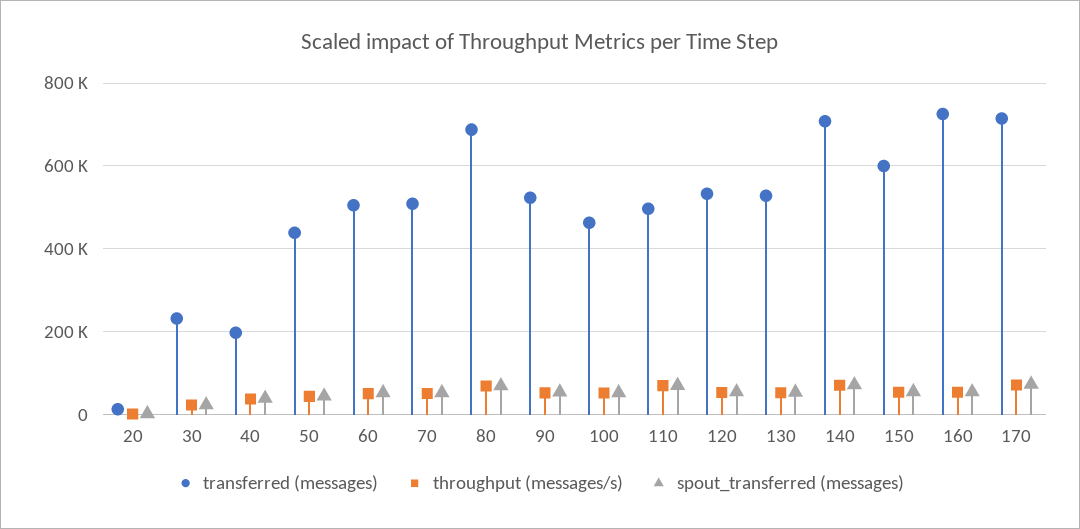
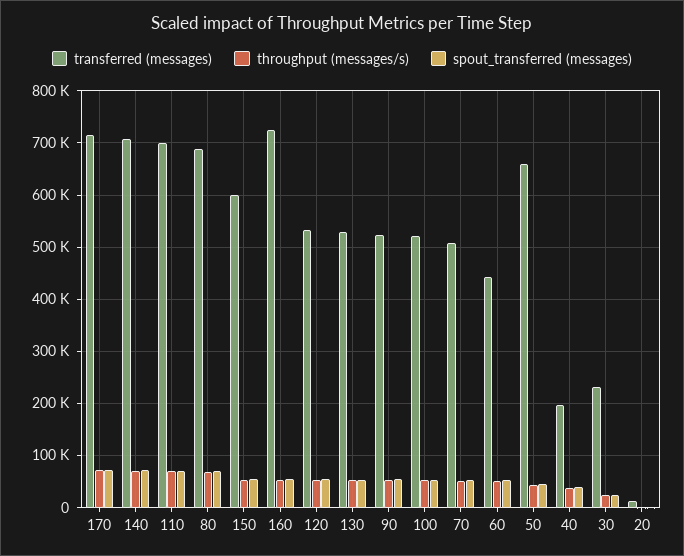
  {
    "transferred (messages)": {
      "20": 20000,
      "30": 240000,
      "40": 200000,
-     "50": 440000,
+     "50": 660000,
-     "60": 500000,
+     "60": 440000,
      "70": 500000,
      "80": 680000,
      "90": 520000,
-     "100": 460000,
+     "100": 520000,
-     "110": 500000,
+     "110": 700000,
      "120": 540000,
      "130": 520000,
      "140": 700000,
      "150": 600000,
      "160": 720000,
      "170": 720000
    },
    "throughput (messages/s)": {
      "20": 0,
      "30": 20000,
      "40": 40000,
      "50": 40000,
      "60": 60000,
      "70": 60000,
      "80": 60000,
      "90": 60000,
      "100": 60000,
      "110": 60000,
      "120": 60000,
      "130": 60000,
      "140": 80000,
      "150": 60000,
      "160": 60000,
      "170": 80000
    },
    "spout_transferred (messages)": {
      "20": 0,
      "30": 20000,
      "40": 40000,
      "50": 40000,
      "60": 60000,
      "70": 60000,
      "80": 60000,
      "90": 60000,
      "100": 60000,
      "110": 80000,
      "120": 60000,
      "130": 60000,
      "140": 80000,
      "150": 60000,
      "160": 60000,
      "170": 80000
    }
  }

